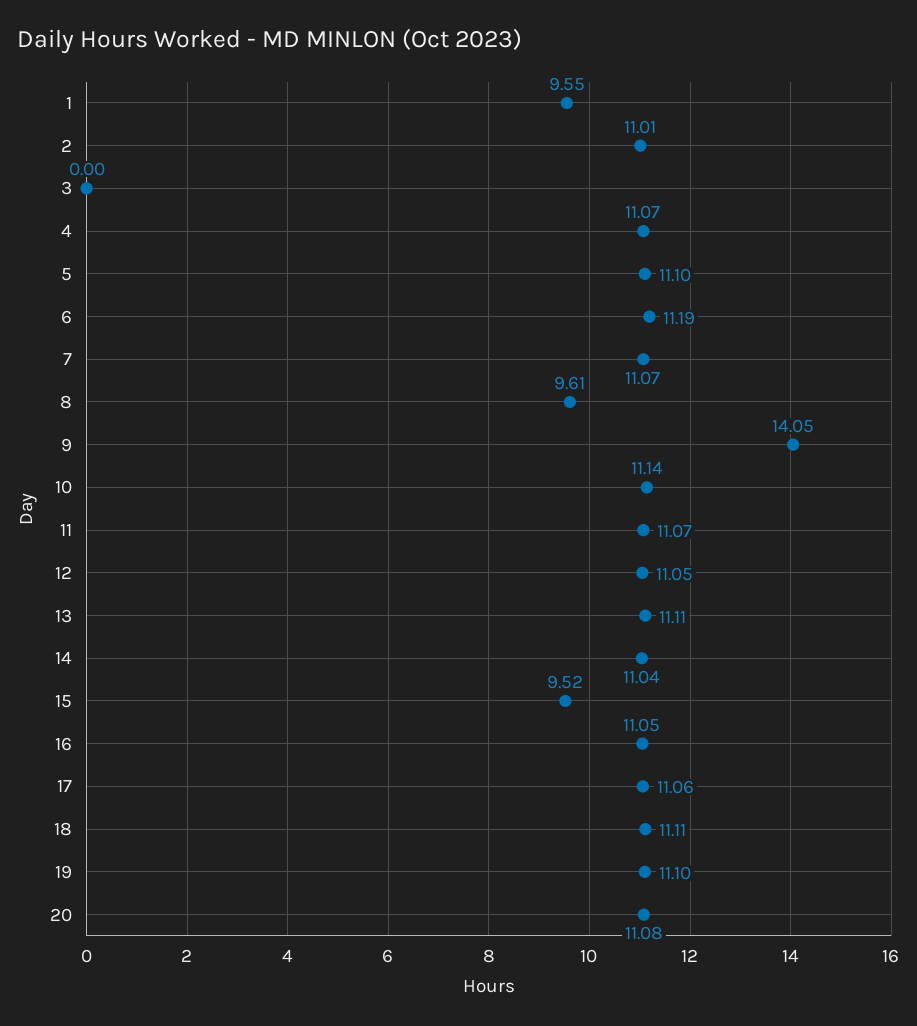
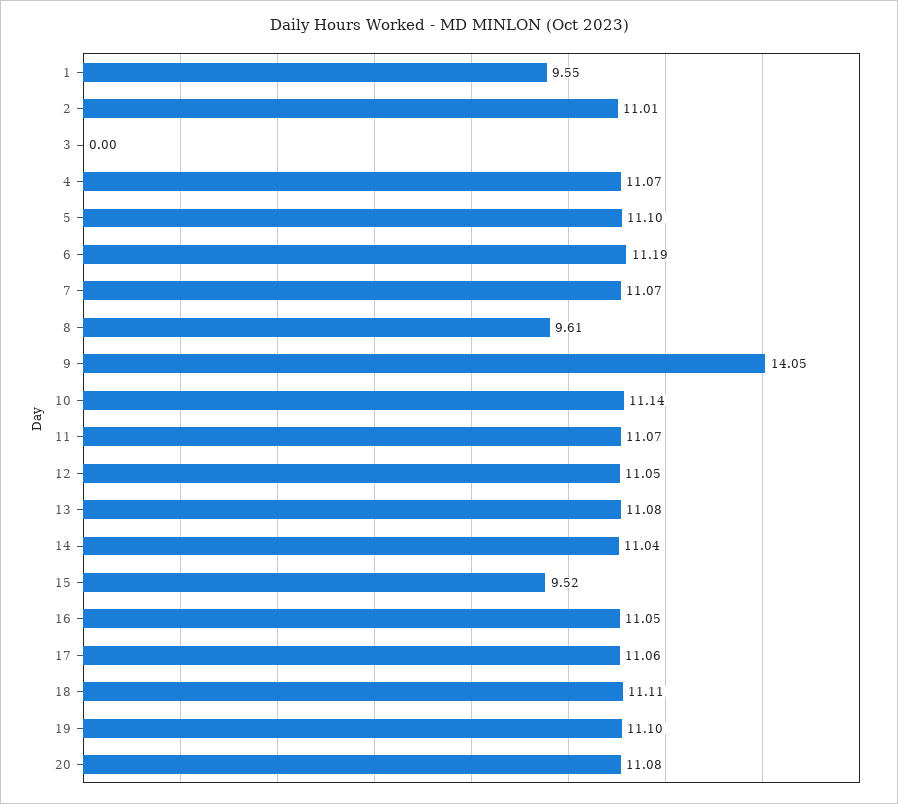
  {
    "1": 9.55,
    "2": 11.01,
    "3": 0,
    "4": 11.07,
    "5": 11.1,
    "6": 11.19,
    "7": 11.07,
    "8": 9.61,
    "9": 14.05,
    "10": 11.14,
    "11": 11.07,
    "12": 11.05,
-   "13": 11.11,
+   "13": 11.08,
    "14": 11.04,
    "15": 9.52,
    "16": 11.05,
    "17": 11.06,
    "18": 11.11,
    "19": 11.1,
    "20": 11.08
  }

